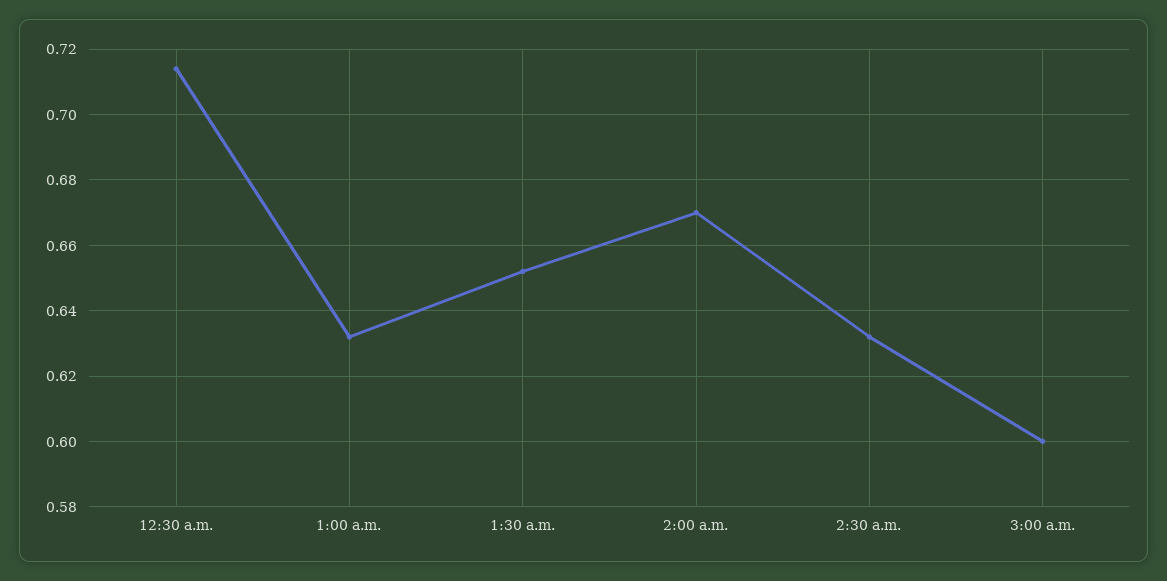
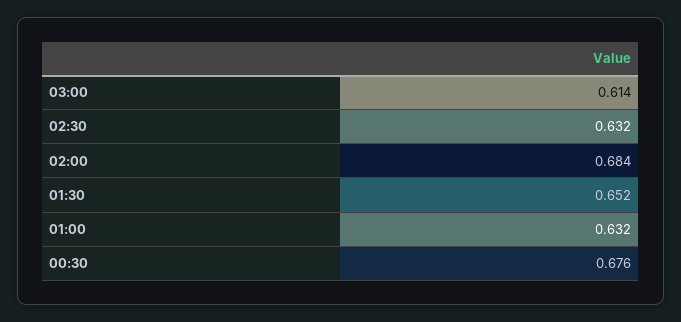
  {
-   "12:30 a.m.": 0.715,
+   "12:30 a.m.": 0.676,
    "1:00 a.m.": 0.632,
    "1:30 a.m.": 0.652,
-   "2:00 a.m.": 0.67,
+   "2:00 a.m.": 0.684,
    "2:30 a.m.": 0.632,
-   "3:00 a.m.": 0.6
+   "3:00 a.m.": 0.614
  }

